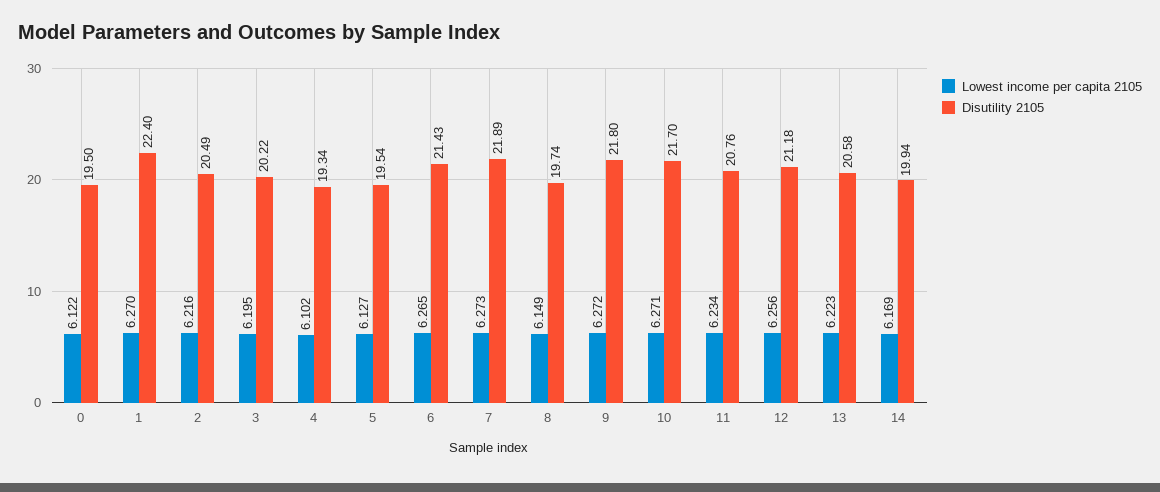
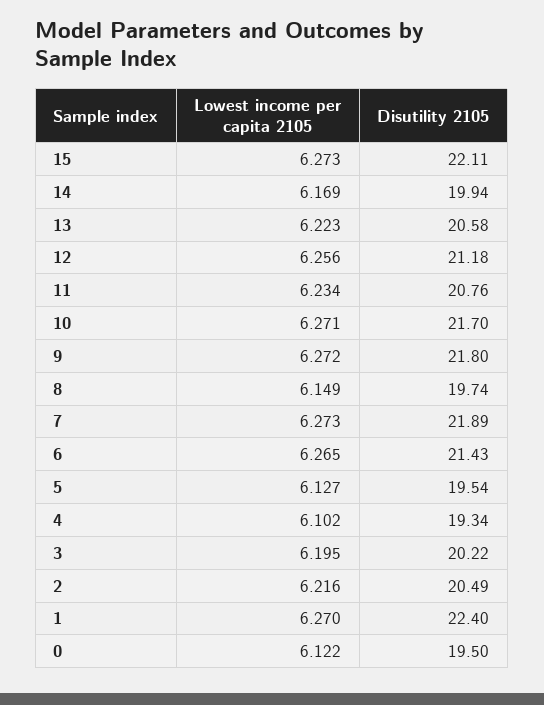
  {
    "Lowest income per capita 2105": {
      "0": 6.122,
      "1": 6.27,
      "2": 6.216,
      "3": 6.195,
      "4": 6.102,
      "5": 6.127,
      "6": 6.265,
      "7": 6.273,
      "8": 6.149,
      "9": 6.272,
      "10": 6.271,
      "11": 6.234,
      "12": 6.256,
      "13": 6.223,
-     "14": 6.169
+     "14": 6.169,
+     "15": 6.273
    },
    "Disutility 2105": {
      "0": 19.5,
      "1": 22.4,
      "2": 20.49,
      "3": 20.22,
      "4": 19.34,
      "5": 19.54,
      "6": 21.43,
      "7": 21.89,
      "8": 19.74,
      "9": 21.8,
      "10": 21.7,
      "11": 20.76,
      "12": 21.18,
      "13": 20.58,
-     "14": 19.94
+     "14": 19.94,
+     "15": 22.11
    }
  }

